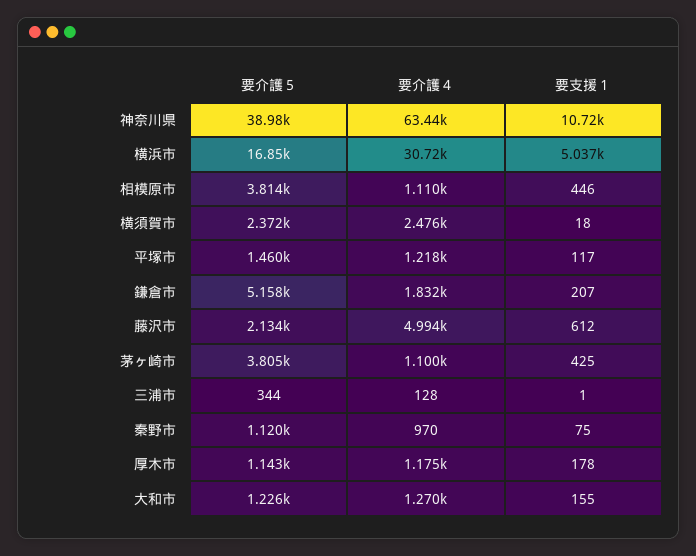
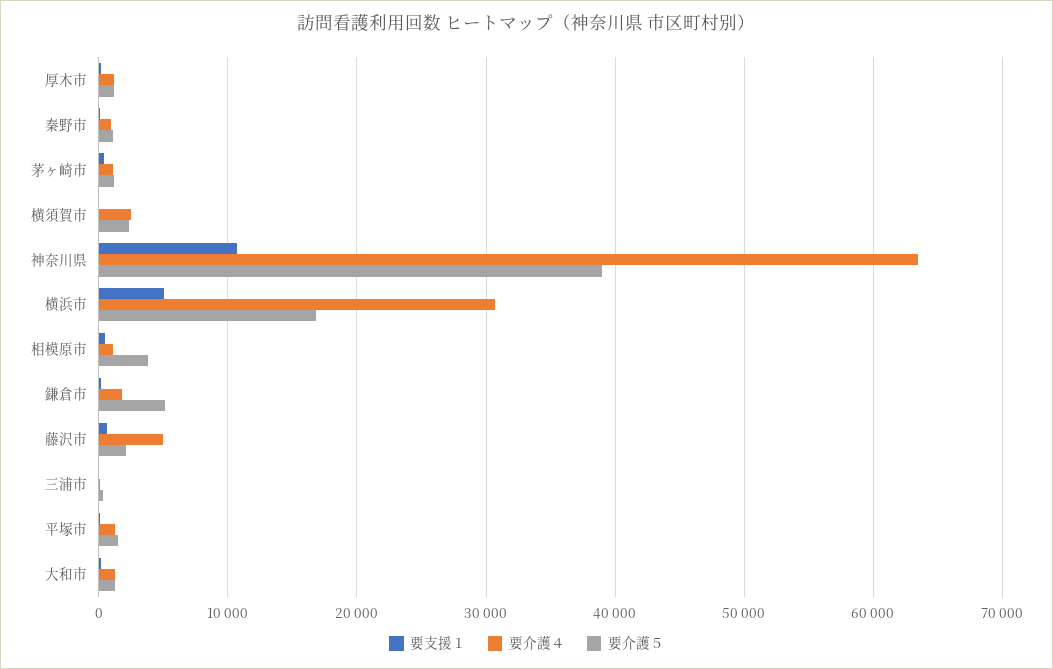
  {
    "要介護５": {
      "神奈川県": 38980,
      "横浜市": 16850,
      "相模原市": 3814,
      "横須賀市": 2372,
      "平塚市": 1460,
      "鎌倉市": 5158,
      "藤沢市": 2134,
-     "茅ヶ崎市": 3805,
+     "茅ヶ崎市": 1000,
      "三浦市": 344,
      "秦野市": 1120,
      "厚木市": 1143,
      "大和市": 1226
    },
    "要介護４": {
      "神奈川県": 63440,
      "横浜市": 30720,
      "相模原市": 1110,
      "横須賀市": 2476,
      "平塚市": 1218,
      "鎌倉市": 1832,
      "藤沢市": 4994,
      "茅ヶ崎市": 1100,
      "三浦市": 128,
      "秦野市": 970,
      "厚木市": 1175,
      "大和市": 1270
    },
    "要支援１": {
      "神奈川県": 10720,
      "横浜市": 5037,
      "相模原市": 446,
      "横須賀市": 18,
      "平塚市": 117,
      "鎌倉市": 207,
      "藤沢市": 612,
      "茅ヶ崎市": 425,
      "三浦市": 1,
      "秦野市": 75,
      "厚木市": 178,
      "大和市": 155
    }
  }

